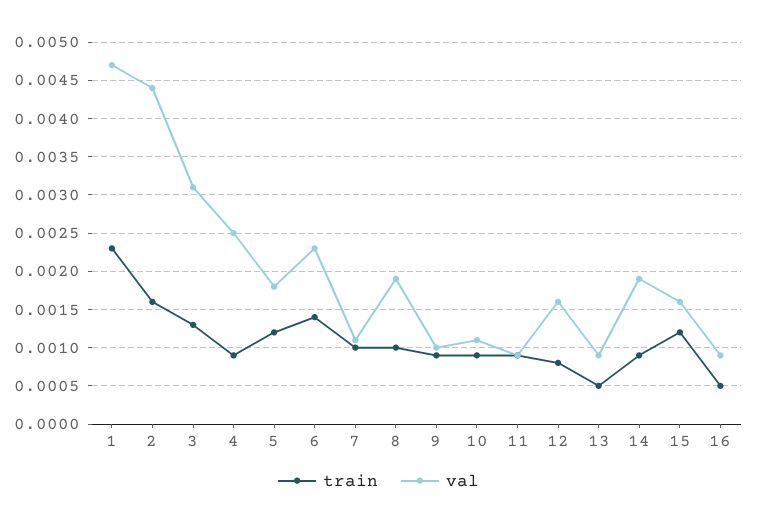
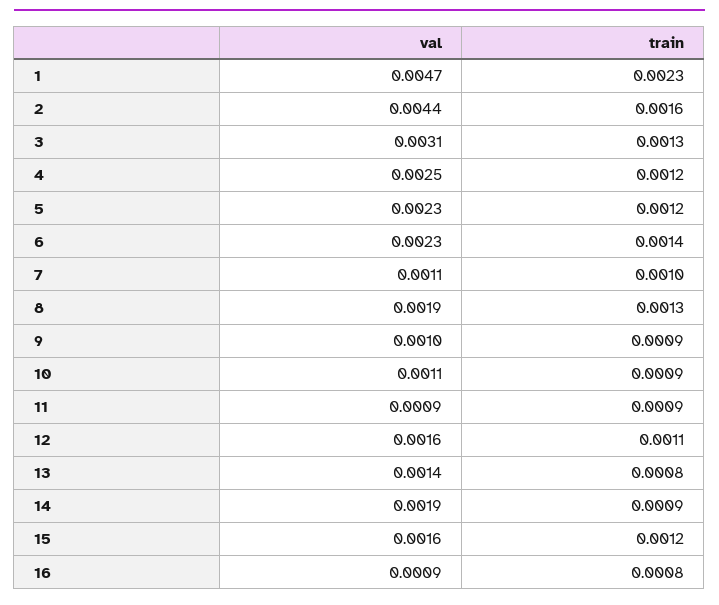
  {
    "train": {
      "1": 0.0023,
      "2": 0.0016,
      "3": 0.0013,
-     "4": 0.0009,
+     "4": 0.0012,
      "5": 0.0012,
      "6": 0.0014,
      "7": 0.001,
-     "8": 0.001,
+     "8": 0.0013,
      "9": 0.0009,
      "10": 0.0009,
      "11": 0.0009,
-     "12": 0.0008,
+     "12": 0.0011,
-     "13": 0.0005,
+     "13": 0.0008,
      "14": 0.0009,
      "15": 0.0012,
-     "16": 0.0005
+     "16": 0.0008
    },
    "val": {
      "1": 0.0047,
      "2": 0.0044,
      "3": 0.0031,
      "4": 0.0025,
-     "5": 0.0018,
+     "5": 0.0023,
      "6": 0.0023,
      "7": 0.0011,
      "8": 0.0019,
      "9": 0.001,
      "10": 0.0011,
      "11": 0.0009,
      "12": 0.0016,
-     "13": 0.0009,
+     "13": 0.0014,
      "14": 0.0019,
      "15": 0.0016,
      "16": 0.0009
    }
  }

